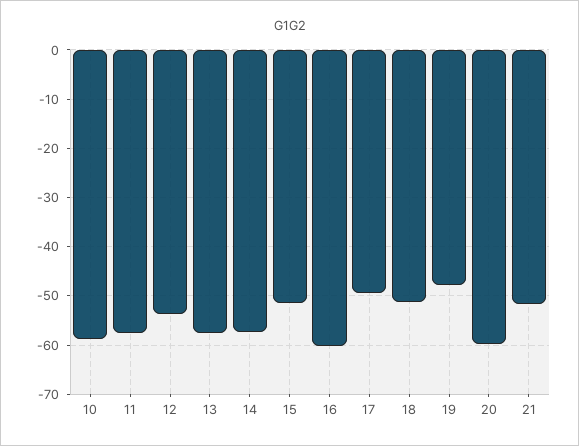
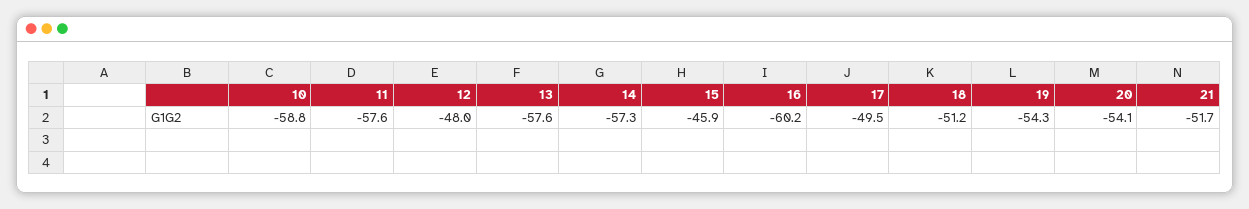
  {
    "10": -58.8,
    "11": -57.6,
-   "12": -54,
+   "12": -48,
    "13": -57.6,
    "14": -57.3,
-   "15": -52,
+   "15": -45.9,
    "16": -60.2,
    "17": -49.5,
    "18": -51.2,
-   "19": -48,
+   "19": -54.3,
-   "20": -60,
+   "20": -54.1,
    "21": -51.7
  }

